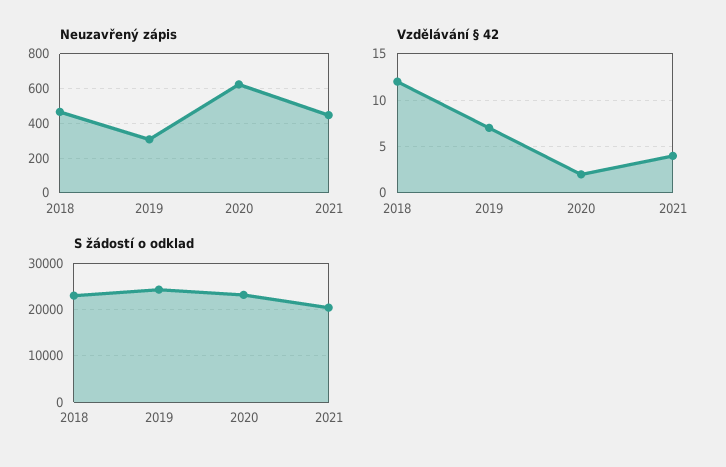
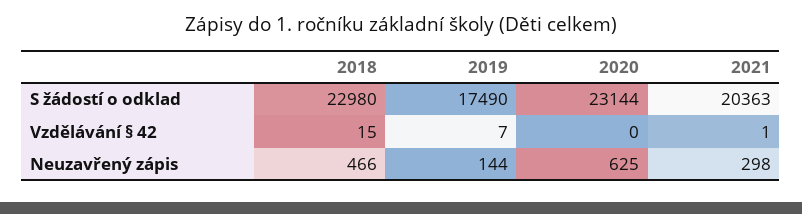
  {
    "Neuzavřený zápis": {
      "2018": 466,
-     "2019": 300,
+     "2019": 144,
      "2020": 625,
-     "2021": 450
+     "2021": 298
    },
    "Vzdělávání § 42": {
-     "2018": 12,
+     "2018": 15,
      "2019": 7,
-     "2020": 2,
+     "2020": 0,
-     "2021": 4
+     "2021": 1
    },
    "S žádostí o odklad": {
      "2018": 22980,
-     "2019": 24000,
+     "2019": 17490,
      "2020": 23144,
      "2021": 20363
    }
  }

